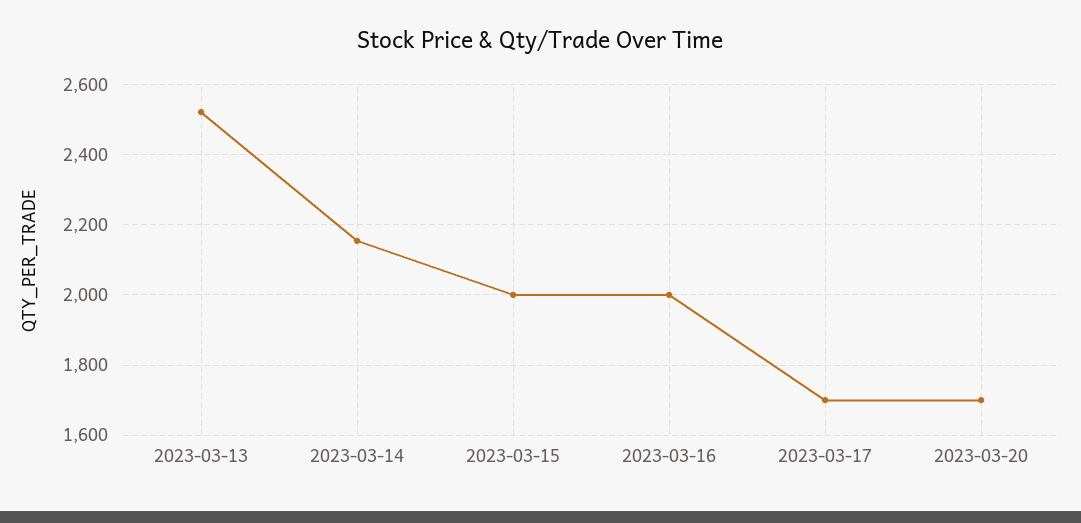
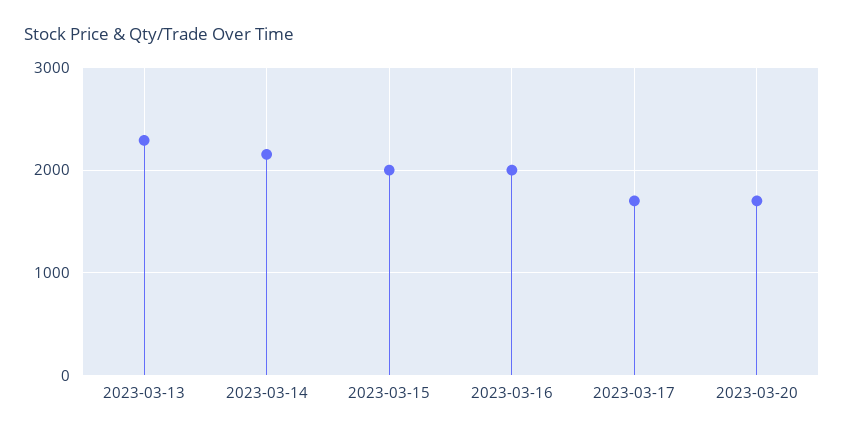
  {
-   "2023-03-13": 2520,
+   "2023-03-13": 2300,
    "2023-03-14": 2160,
    "2023-03-15": 2000,
    "2023-03-16": 2000,
    "2023-03-17": 1700,
    "2023-03-20": 1700
  }

